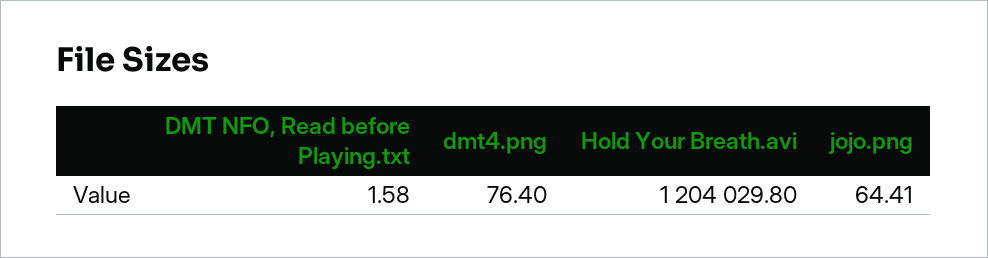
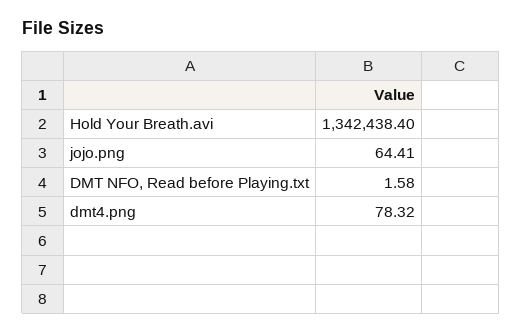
  {
    "DMT NFO, Read before Playing.txt": 1.58,
-   "dmt4.png": 76.4,
+   "dmt4.png": 78.32,
-   "Hold Your Breath.avi": 1204029.8,
+   "Hold Your Breath.avi": 1342438.4,
    "jojo.png": 64.41
  }

